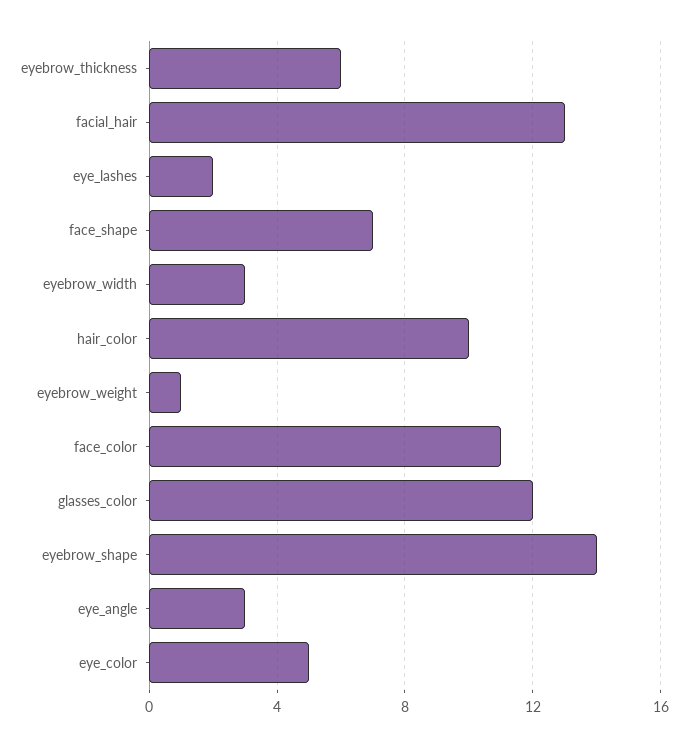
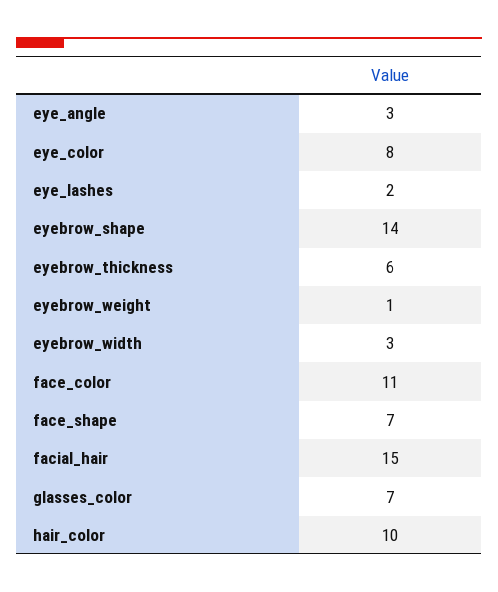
  {
    "eyebrow_thickness": 6,
-   "facial_hair": 13,
+   "facial_hair": 15,
    "eye_lashes": 2,
    "face_shape": 7,
    "eyebrow_width": 3,
    "hair_color": 10,
    "eyebrow_weight": 1,
    "face_color": 11,
-   "glasses_color": 12,
+   "glasses_color": 7,
    "eyebrow_shape": 14,
    "eye_angle": 3,
-   "eye_color": 5
+   "eye_color": 8
  }

